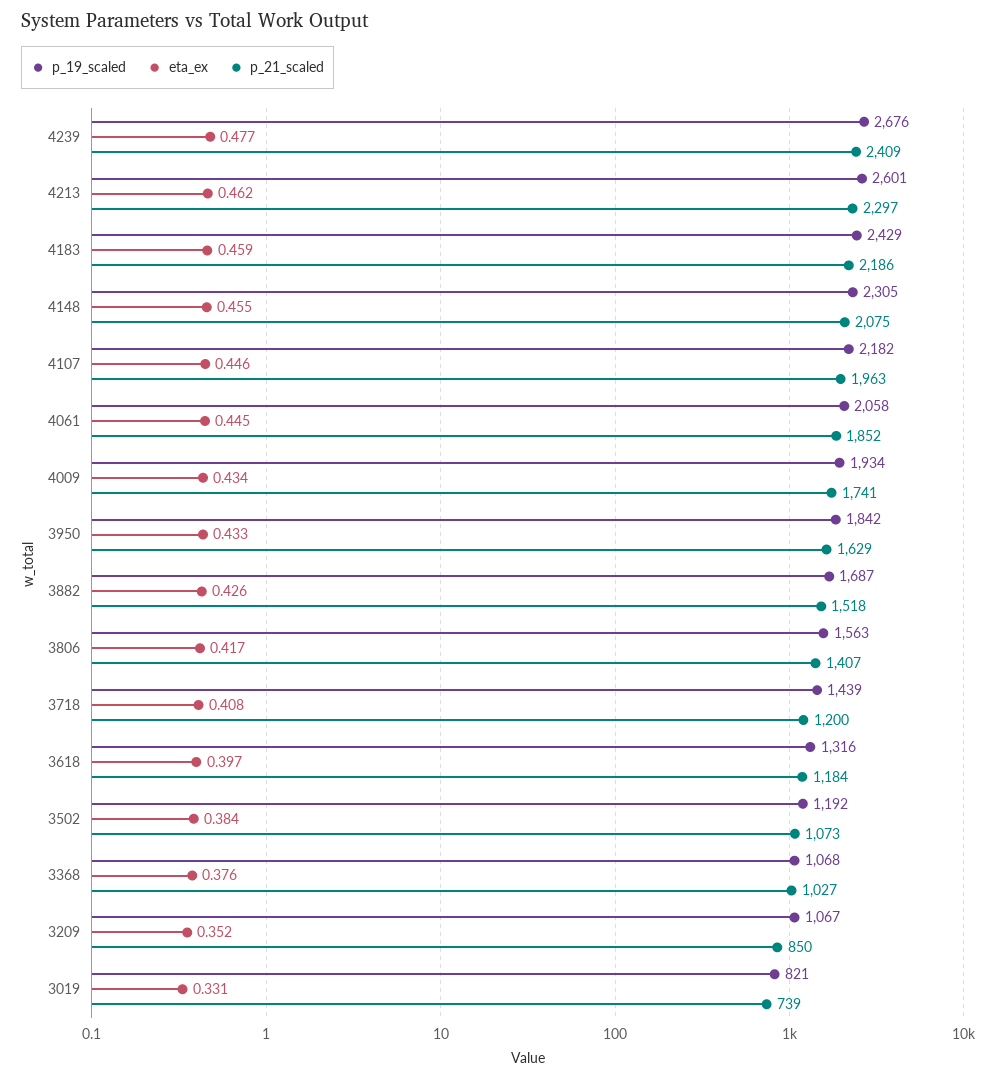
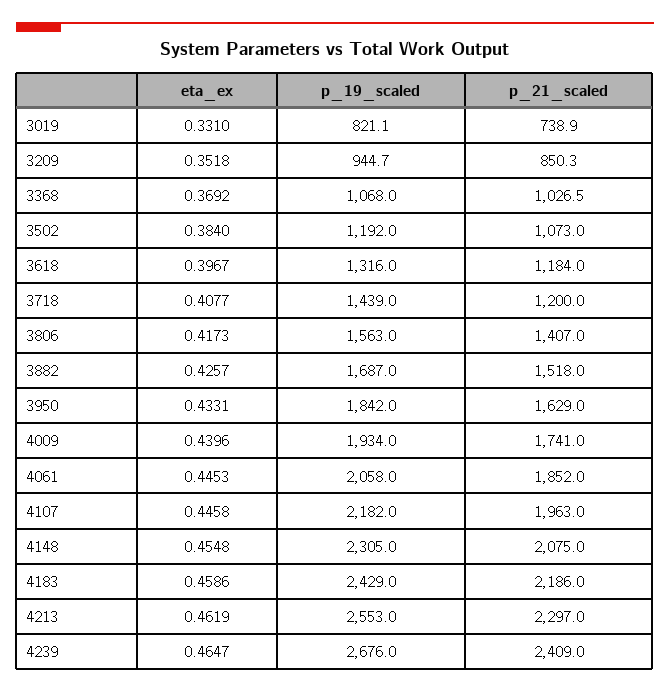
  {
    "p_19_scaled": {
      "4239": 2676,
-     "4213": 2601,
+     "4213": 2553,
      "4183": 2429,
      "4148": 2305,
      "4107": 2182,
      "4061": 2058,
      "4009": 1934,
      "3950": 1842,
      "3882": 1687,
      "3806": 1563,
      "3718": 1439,
      "3618": 1316,
      "3502": 1192,
      "3368": 1068,
-     "3209": 1067,
+     "3209": 944.7,
      "3019": 821.1
    },
    "eta_ex": {
-     "4239": 0.477,
+     "4239": 0.4647,
      "4213": 0.4619,
      "4183": 0.4586,
      "4148": 0.4548,
      "4107": 0.4458,
      "4061": 0.4453,
-     "4009": 0.434,
+     "4009": 0.4396,
      "3950": 0.4331,
      "3882": 0.4257,
      "3806": 0.4173,
      "3718": 0.4077,
      "3618": 0.3967,
      "3502": 0.384,
-     "3368": 0.376,
+     "3368": 0.3692,
      "3209": 0.3518,
      "3019": 0.331
    },
    "p_21_scaled": {
      "4239": 2409,
      "4213": 2297,
      "4183": 2186,
      "4148": 2075,
      "4107": 1963,
      "4061": 1852,
      "4009": 1741,
      "3950": 1629,
      "3882": 1518,
      "3806": 1407,
      "3718": 1200,
      "3618": 1184,
      "3502": 1073,
      "3368": 1026.5,
      "3209": 850.3,
      "3019": 738.9
    }
  }

